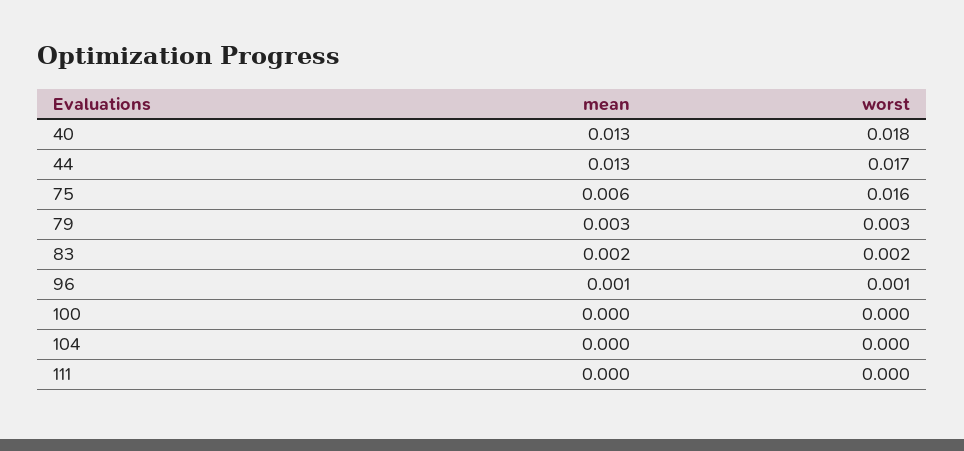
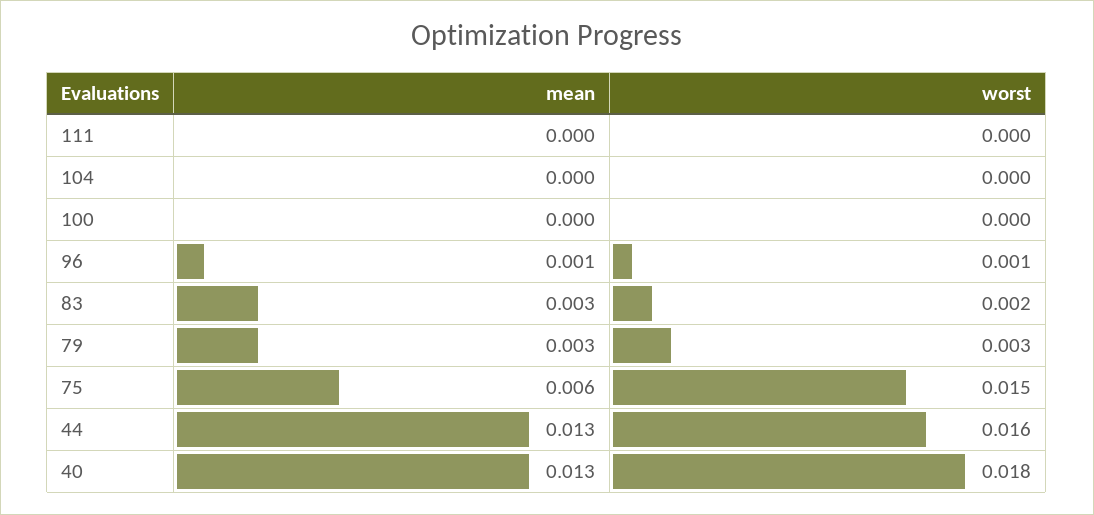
  {
    "mean": {
      "40": 0.013,
      "44": 0.013,
      "75": 0.006,
      "79": 0.003,
-     "83": 0.002,
+     "83": 0.003,
      "96": 0.001,
      "100": 0,
      "104": 0,
      "111": 0
    },
    "worst": {
      "40": 0.018,
-     "44": 0.017,
+     "44": 0.016,
-     "75": 0.016,
+     "75": 0.015,
      "79": 0.003,
      "83": 0.002,
      "96": 0.001,
      "100": 0,
      "104": 0,
      "111": 0
    }
  }

